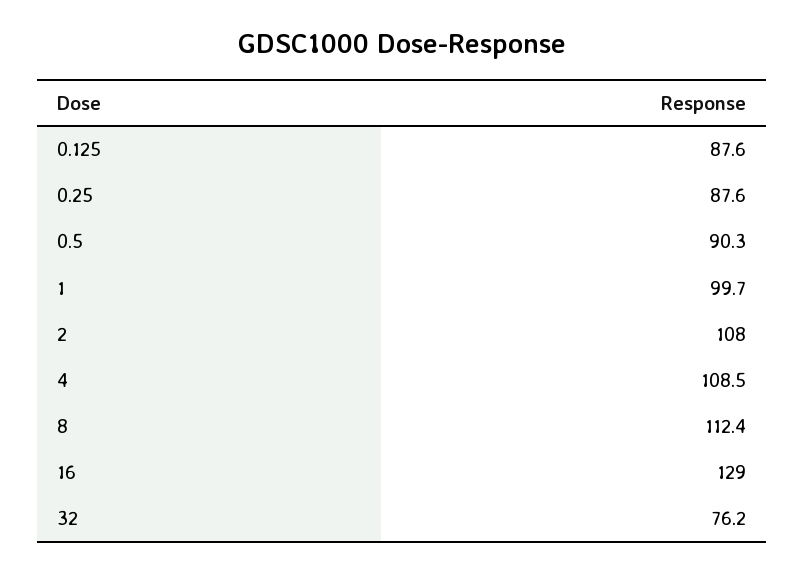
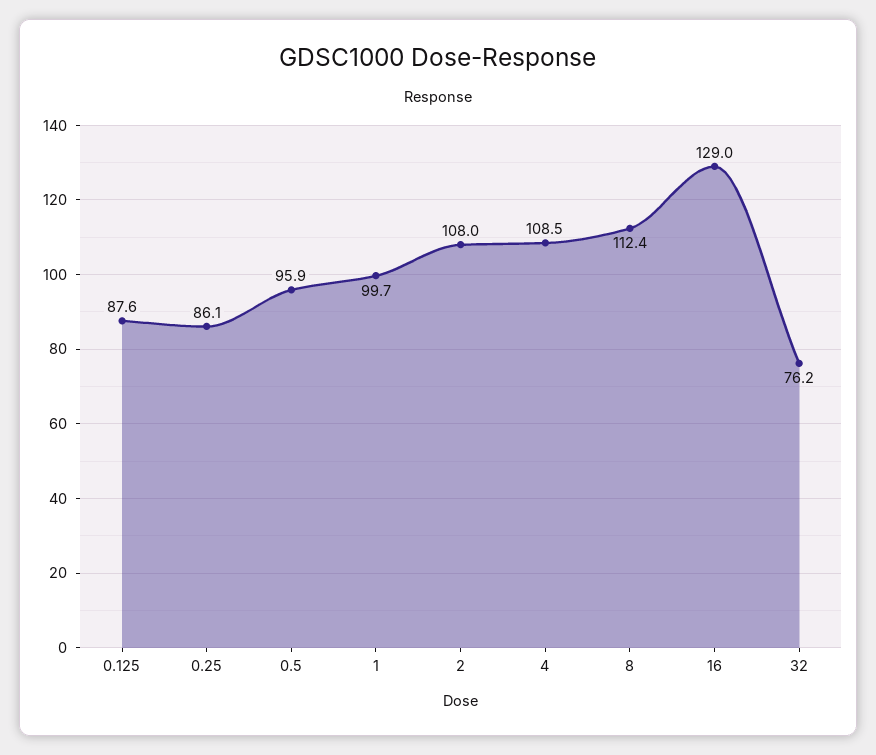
  {
    "0.125": 87.6,
-   "0.25": 87.6,
+   "0.25": 86.1,
-   "0.5": 90.3,
+   "0.5": 95.9,
    "1": 99.7,
    "2": 108,
    "4": 108.5,
    "8": 112.4,
    "16": 129,
    "32": 76.2
  }

